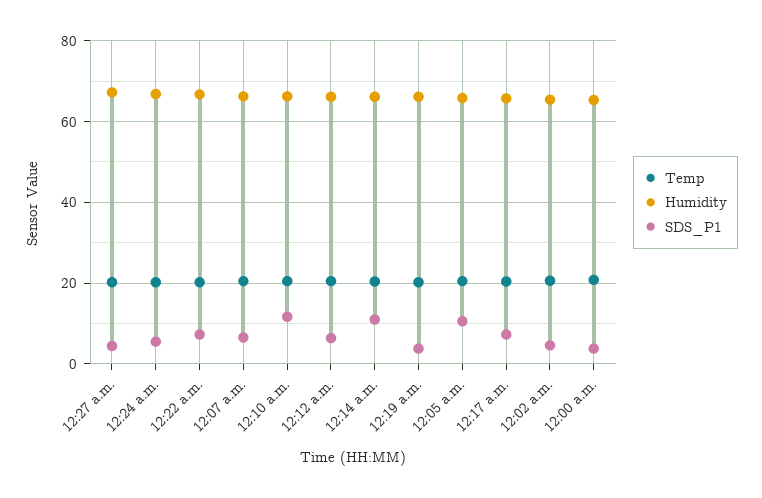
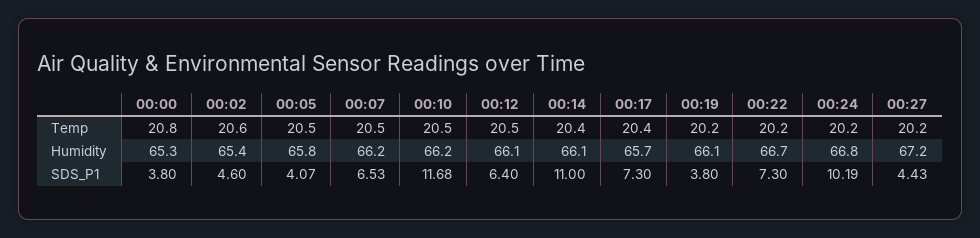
  {
    "Temp": {
      "12:27 a.m.": 20.2,
      "12:24 a.m.": 20.2,
      "12:22 a.m.": 20.2,
      "12:07 a.m.": 20.5,
      "12:10 a.m.": 20.5,
      "12:12 a.m.": 20.5,
      "12:14 a.m.": 20.4,
      "12:19 a.m.": 20.2,
      "12:05 a.m.": 20.5,
      "12:17 a.m.": 20.4,
      "12:02 a.m.": 20.6,
      "12:00 a.m.": 20.8
    },
    "Humidity": {
      "12:27 a.m.": 67.2,
      "12:24 a.m.": 66.8,
      "12:22 a.m.": 66.7,
      "12:07 a.m.": 66.2,
      "12:10 a.m.": 66.2,
      "12:12 a.m.": 66.1,
      "12:14 a.m.": 66.1,
      "12:19 a.m.": 66.1,
      "12:05 a.m.": 65.8,
      "12:17 a.m.": 65.7,
      "12:02 a.m.": 65.4,
      "12:00 a.m.": 65.3
    },
    "SDS_P1": {
      "12:27 a.m.": 4.43,
-     "12:24 a.m.": 6,
+     "12:24 a.m.": 10.19,
      "12:22 a.m.": 7.3,
      "12:07 a.m.": 6.53,
      "12:10 a.m.": 11.68,
      "12:12 a.m.": 6.4,
      "12:14 a.m.": 11,
      "12:19 a.m.": 3.8,
-     "12:05 a.m.": 10,
+     "12:05 a.m.": 4.07,
      "12:17 a.m.": 7.3,
      "12:02 a.m.": 4.6,
      "12:00 a.m.": 3.8
    }
  }

